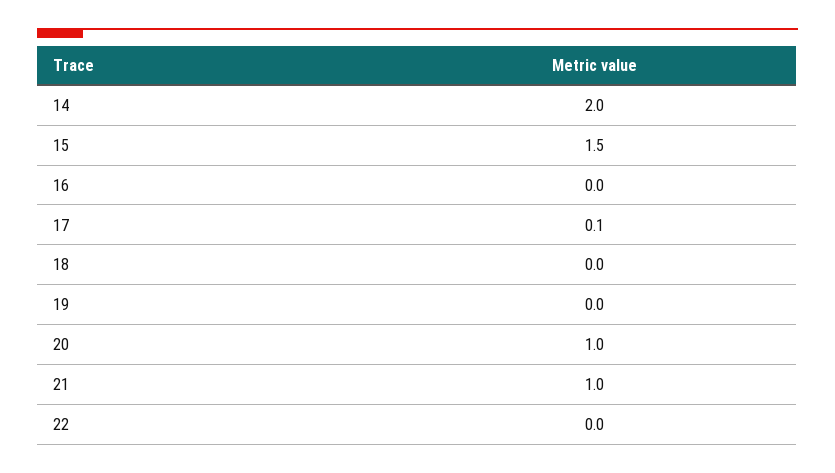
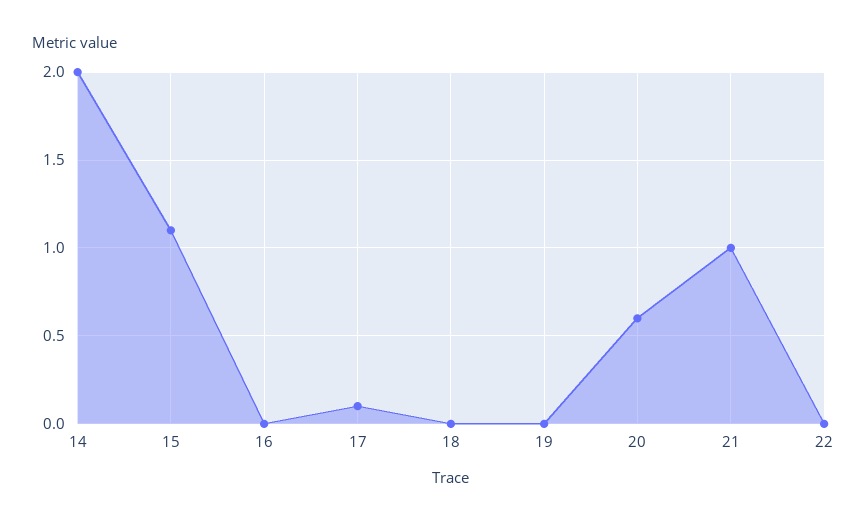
  {
    "14": 2,
-   "15": 1.5,
+   "15": 1.1,
    "16": 0,
    "17": 0.1,
    "18": 0,
    "19": 0,
-   "20": 1,
+   "20": 0.6,
    "21": 1,
    "22": 0
  }

